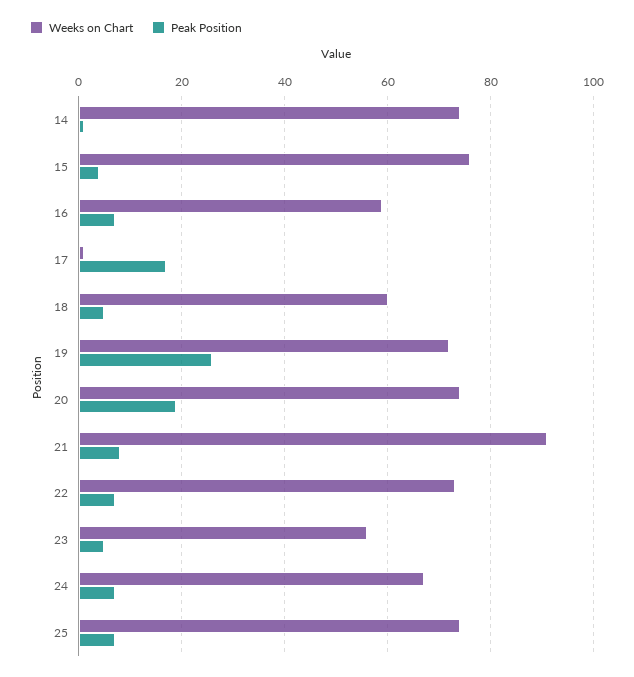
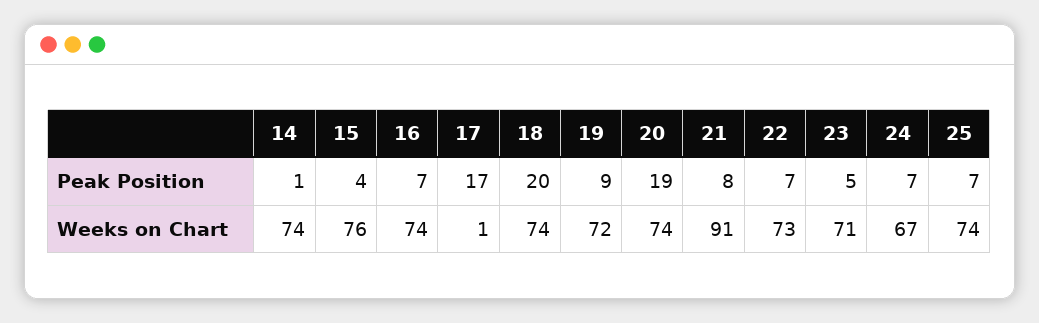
  {
    "Weeks on Chart": {
      "14": 74,
      "15": 76,
-     "16": 60,
+     "16": 74,
      "17": 1,
-     "18": 60,
+     "18": 74,
      "19": 72,
      "20": 74,
      "21": 91,
      "22": 73,
-     "23": 55,
+     "23": 71,
      "24": 67,
      "25": 74
    },
    "Peak Position": {
      "14": 1,
      "15": 4,
      "16": 7,
      "17": 17,
-     "18": 5,
+     "18": 20,
-     "19": 25,
+     "19": 9,
      "20": 19,
      "21": 8,
      "22": 7,
      "23": 5,
      "24": 7,
      "25": 7
    }
  }

